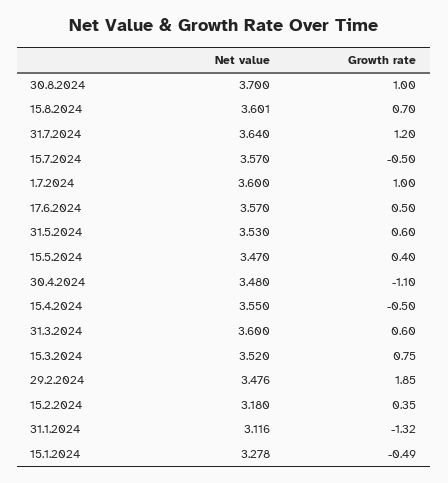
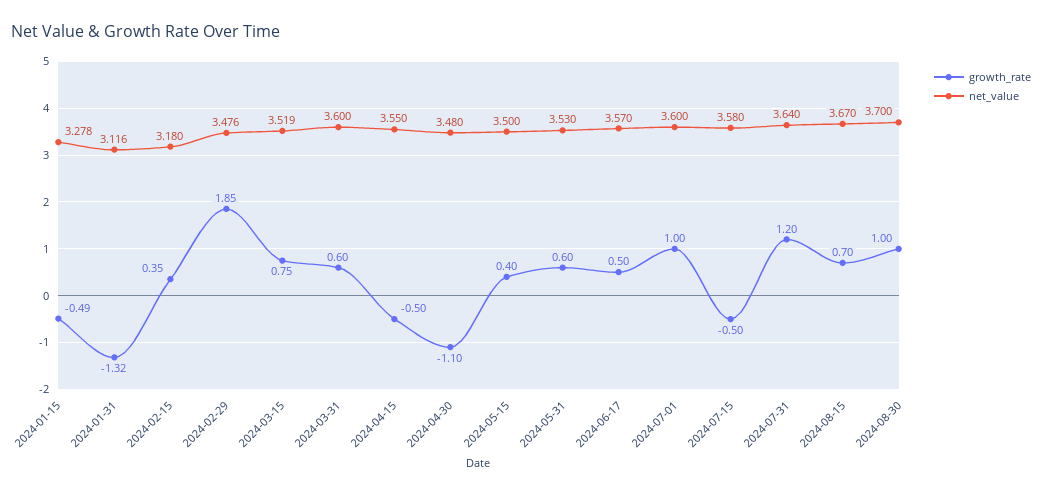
  {
    "Net value": {
      "30.8.2024": 3.7,
-     "15.8.2024": 3.601,
+     "15.8.2024": 3.67,
      "31.7.2024": 3.64,
-     "15.7.2024": 3.57,
+     "15.7.2024": 3.58,
      "1.7.2024": 3.6,
      "17.6.2024": 3.57,
      "31.5.2024": 3.53,
-     "15.5.2024": 3.47,
+     "15.5.2024": 3.5,
      "30.4.2024": 3.48,
      "15.4.2024": 3.55,
      "31.3.2024": 3.6,
-     "15.3.2024": 3.52,
+     "15.3.2024": 3.519,
      "29.2.2024": 3.476,
      "15.2.2024": 3.18,
      "31.1.2024": 3.116,
      "15.1.2024": 3.278
    },
    "Growth rate": {
      "30.8.2024": 1,
      "15.8.2024": 0.7,
      "31.7.2024": 1.2,
      "15.7.2024": -0.5,
      "1.7.2024": 1,
      "17.6.2024": 0.5,
      "31.5.2024": 0.6,
      "15.5.2024": 0.4,
      "30.4.2024": -1.1,
      "15.4.2024": -0.5,
      "31.3.2024": 0.6,
      "15.3.2024": 0.75,
      "29.2.2024": 1.85,
      "15.2.2024": 0.35,
      "31.1.2024": -1.32,
      "15.1.2024": -0.49
    }
  }

